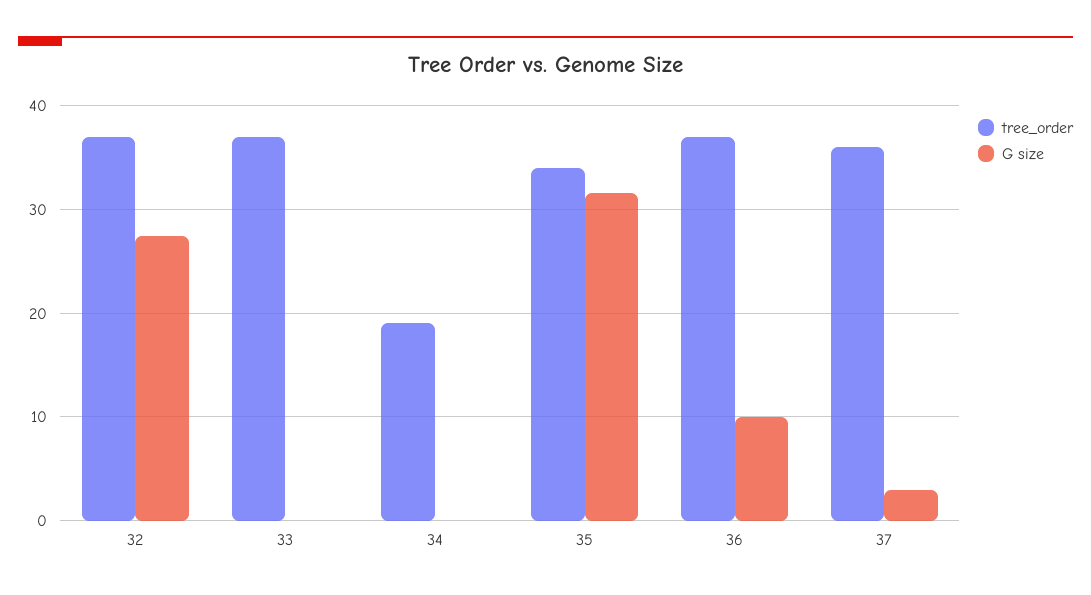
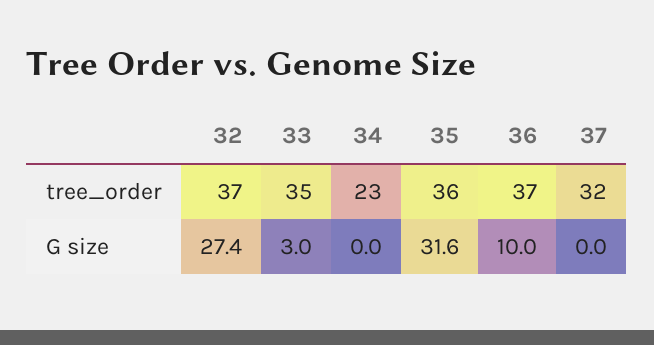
  {
    "tree_order": {
      "32": 37,
-     "33": 37,
+     "33": 35,
-     "34": 19,
+     "34": 23,
-     "35": 34,
+     "35": 36,
      "36": 37,
-     "37": 36
+     "37": 32
    },
    "G size": {
      "32": 27.4,
-     "33": 0,
+     "33": 3,
      "34": 0,
      "35": 31.6,
      "36": 10,
-     "37": 3
+     "37": 0
    }
  }

